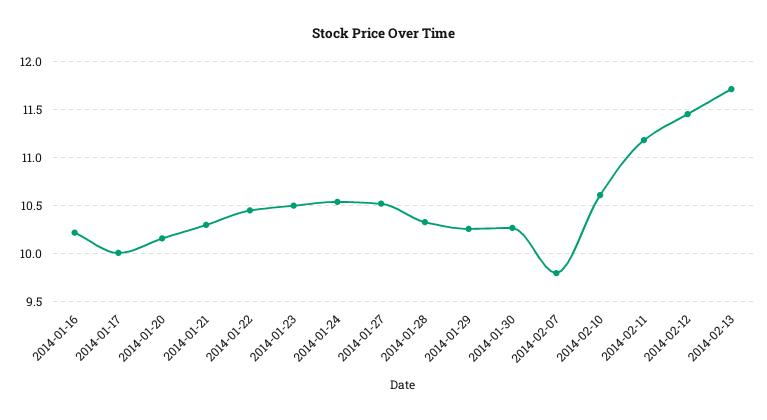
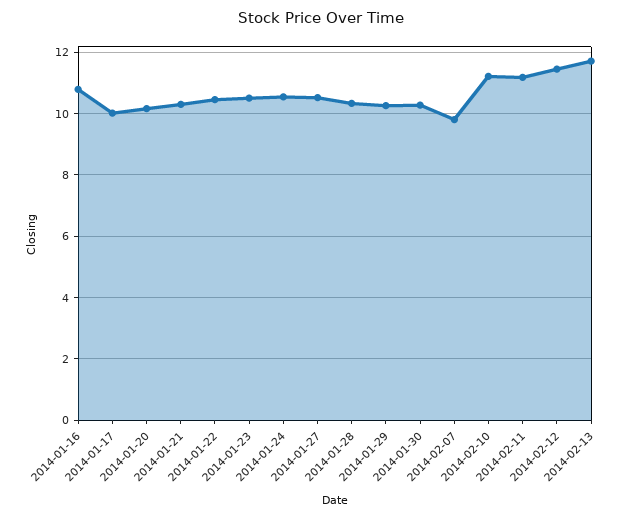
  {
-   "2014-01-16": 10.2,
+   "2014-01-16": 10.8,
    "2014-01-17": 10,
    "2014-01-20": 10.2,
    "2014-01-21": 10.3,
    "2014-01-22": 10.5,
    "2014-01-23": 10.5,
    "2014-01-24": 10.5,
    "2014-01-27": 10.5,
    "2014-01-28": 10.3,
    "2014-01-29": 10.3,
    "2014-01-30": 10.3,
    "2014-02-07": 9.8,
-   "2014-02-10": 10.6,
+   "2014-02-10": 11.2,
    "2014-02-11": 11.2,
    "2014-02-12": 11.5,
    "2014-02-13": 11.7
  }

